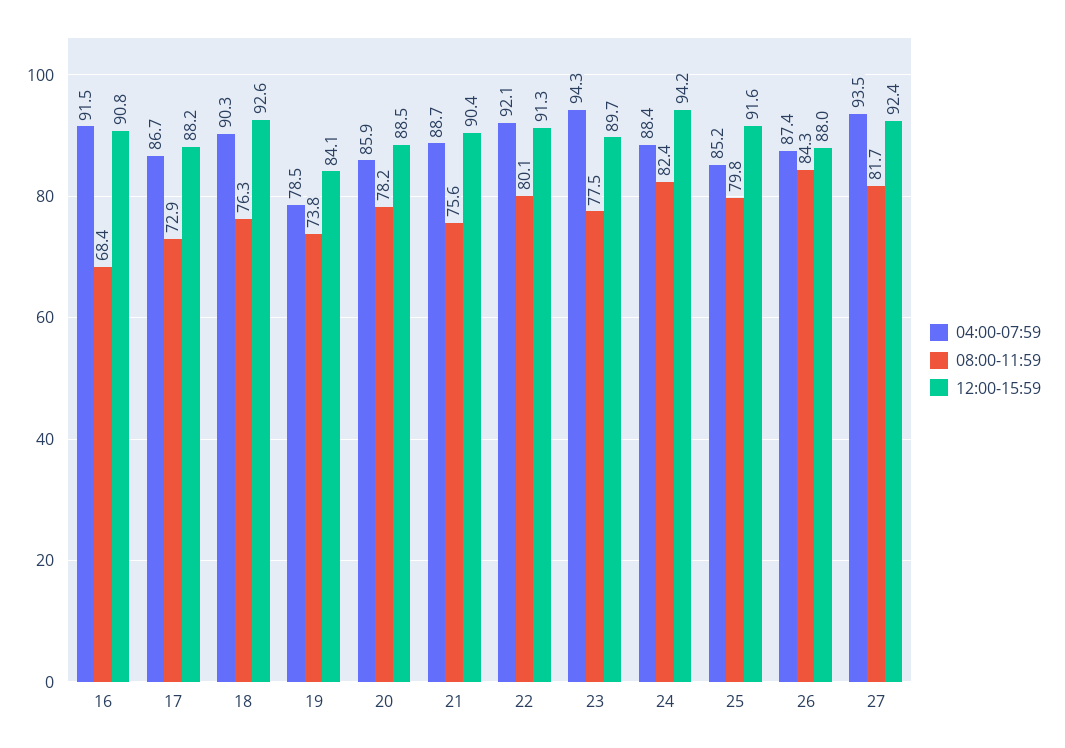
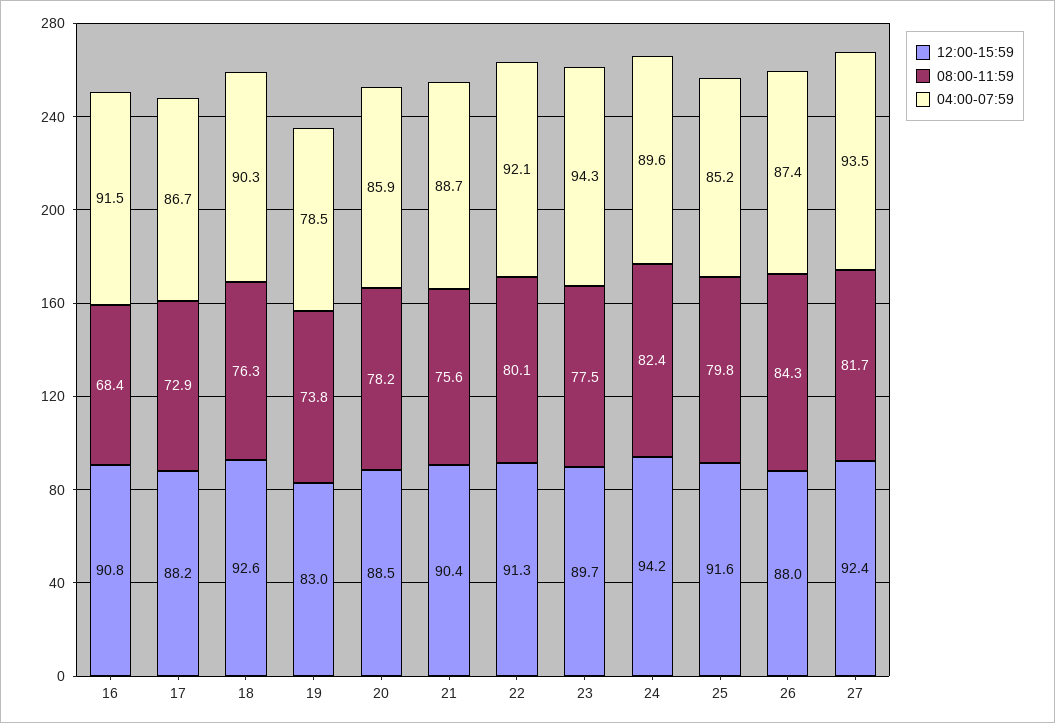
  {
    "04:00-07:59": {
      "16": 91.5,
      "17": 86.7,
      "18": 90.3,
      "19": 78.5,
      "20": 85.9,
      "21": 88.7,
      "22": 92.1,
      "23": 94.3,
-     "24": 88.4,
+     "24": 89.6,
      "25": 85.2,
      "26": 87.4,
      "27": 93.5
    },
    "08:00-11:59": {
      "16": 68.4,
      "17": 72.9,
      "18": 76.3,
      "19": 73.8,
      "20": 78.2,
      "21": 75.6,
      "22": 80.1,
      "23": 77.5,
      "24": 82.4,
      "25": 79.8,
      "26": 84.3,
      "27": 81.7
    },
    "12:00-15:59": {
      "16": 90.8,
      "17": 88.2,
      "18": 92.6,
-     "19": 84.1,
+     "19": 83,
      "20": 88.5,
      "21": 90.4,
      "22": 91.3,
      "23": 89.7,
      "24": 94.2,
      "25": 91.6,
      "26": 88,
      "27": 92.4
    }
  }

